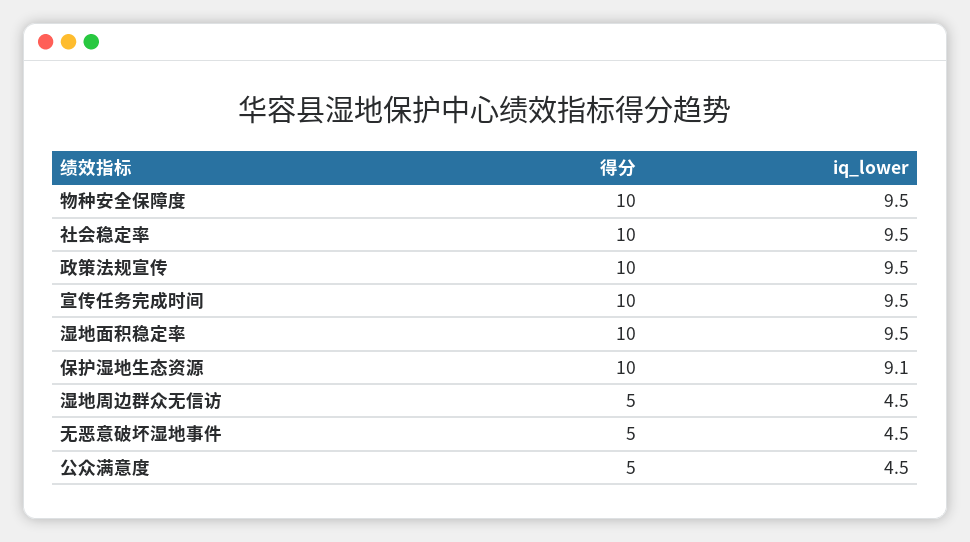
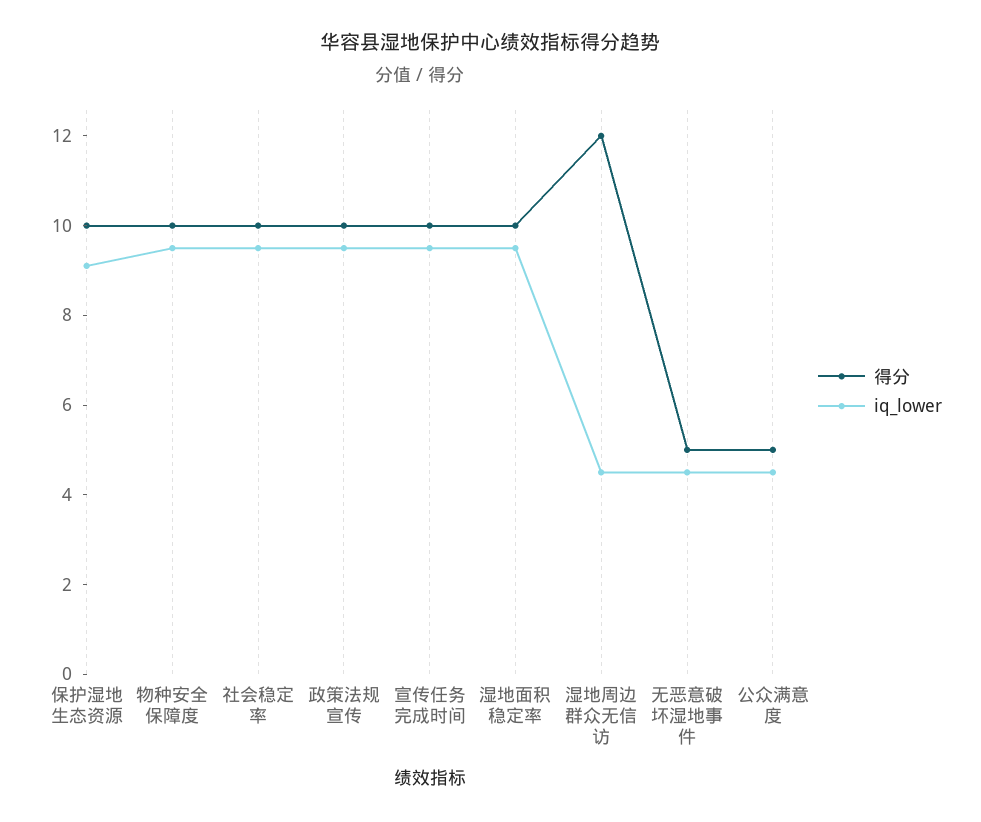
  {
    "得分": {
      "物种安全保障度": 10,
      "社会稳定率": 10,
      "政策法规宣传": 10,
      "宣传任务完成时间": 10,
      "湿地面积稳定率": 10,
      "保护湿地生态资源": 10,
-     "湿地周边群众无信访": 5,
+     "湿地周边群众无信访": 12,
      "无恶意破坏湿地事件": 5,
      "公众满意度": 5
    },
    "iq_lower": {
      "物种安全保障度": 9.5,
      "社会稳定率": 9.5,
      "政策法规宣传": 9.5,
      "宣传任务完成时间": 9.5,
      "湿地面积稳定率": 9.5,
      "保护湿地生态资源": 9.1,
      "湿地周边群众无信访": 4.5,
      "无恶意破坏湿地事件": 4.5,
      "公众满意度": 4.5
    }
  }

